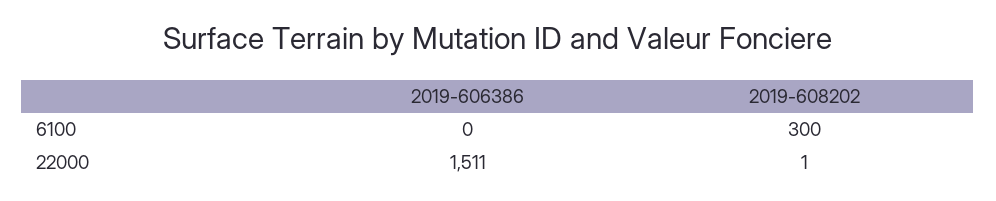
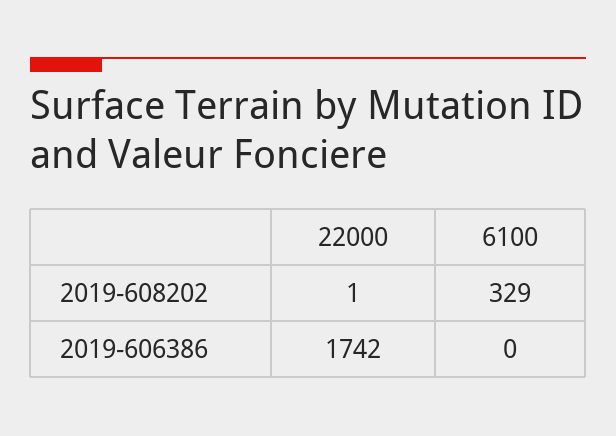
  {
    "2019-606386": {
      "6100": 0,
-     "22000": 1511
+     "22000": 1742
    },
    "2019-608202": {
-     "6100": 300,
+     "6100": 329,
      "22000": 1
    }
  }

